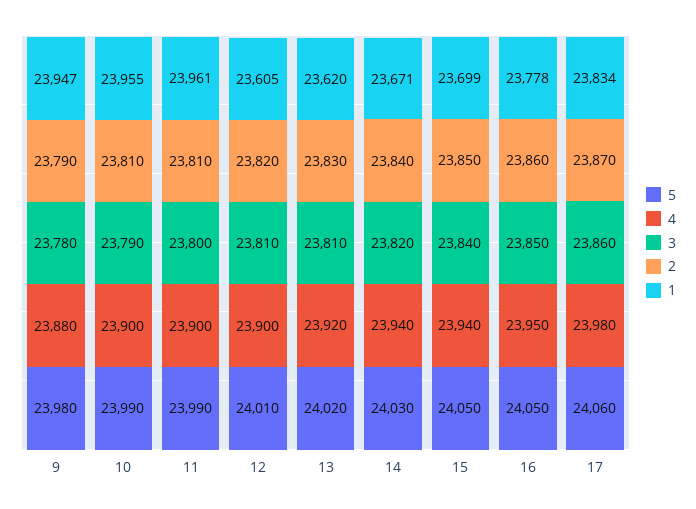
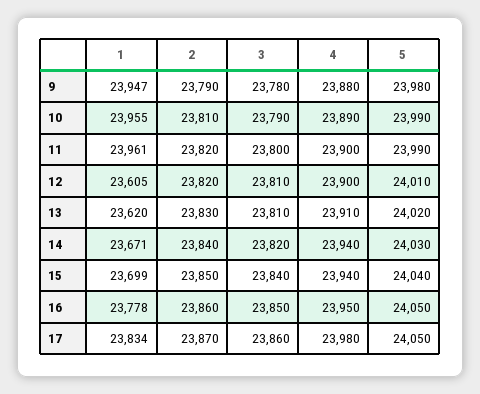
  {
    "5": {
      "9": 23980,
      "10": 23990,
      "11": 23990,
      "12": 24010,
      "13": 24020,
      "14": 24030,
-     "15": 24050,
+     "15": 24040,
      "16": 24050,
-     "17": 24060
+     "17": 24050
    },
    "4": {
      "9": 23880,
-     "10": 23900,
+     "10": 23890,
      "11": 23900,
      "12": 23900,
-     "13": 23920,
+     "13": 23910,
      "14": 23940,
      "15": 23940,
      "16": 23950,
      "17": 23980
    },
    "3": {
      "9": 23780,
      "10": 23790,
      "11": 23800,
      "12": 23810,
      "13": 23810,
      "14": 23820,
      "15": 23840,
      "16": 23850,
      "17": 23860
    },
    "2": {
      "9": 23790,
      "10": 23810,
-     "11": 23810,
+     "11": 23820,
      "12": 23820,
      "13": 23830,
      "14": 23840,
      "15": 23850,
      "16": 23860,
      "17": 23870
    },
    "1": {
      "9": 23947,
      "10": 23955,
      "11": 23961,
      "12": 23605,
      "13": 23620,
      "14": 23671,
      "15": 23699,
      "16": 23778,
      "17": 23834
    }
  }

